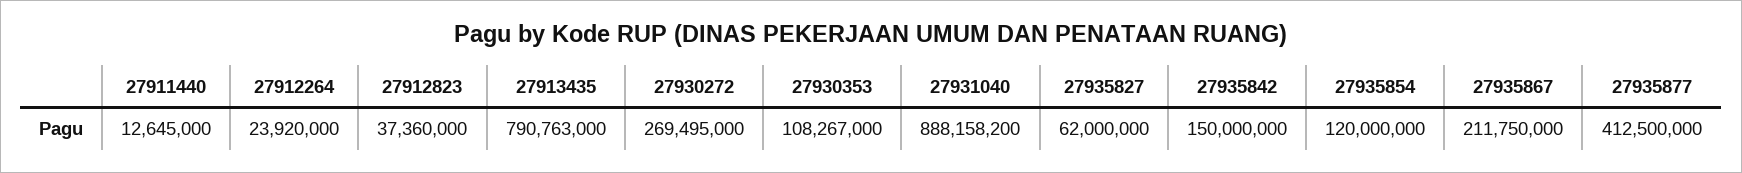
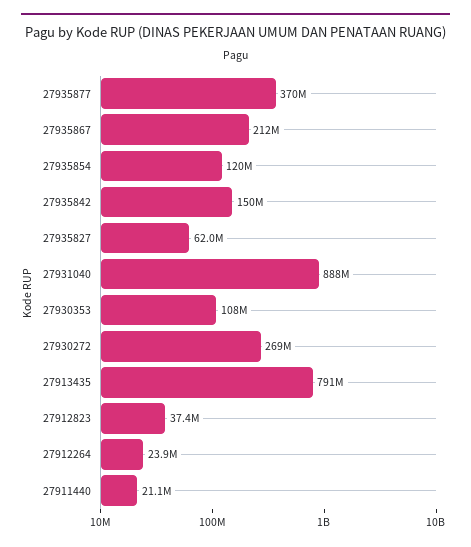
  {
-   "27911440": 12645000,
+   "27911440": 21100000,
    "27912264": 23920000,
    "27912823": 37360000,
    "27913435": 790763000,
    "27930272": 269495000,
    "27930353": 108267000,
    "27931040": 888158200,
    "27935827": 62000000,
    "27935842": 150000000,
    "27935854": 120000000,
    "27935867": 211750000,
-   "27935877": 412500000
+   "27935877": 370000000
  }

